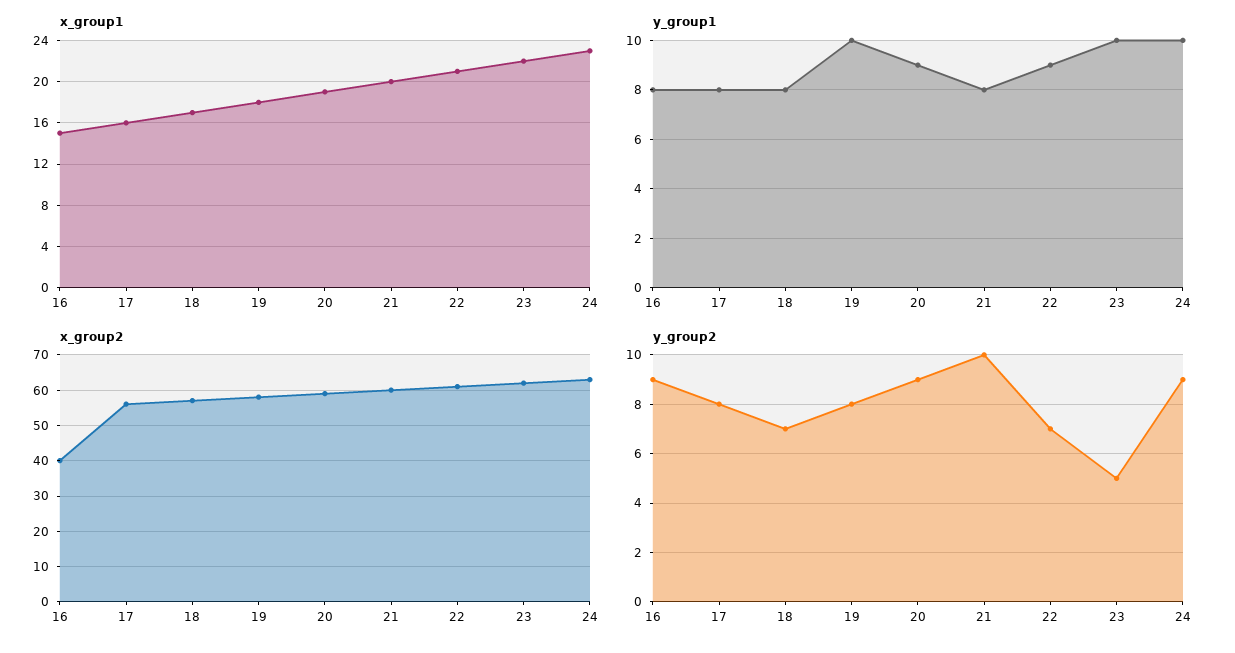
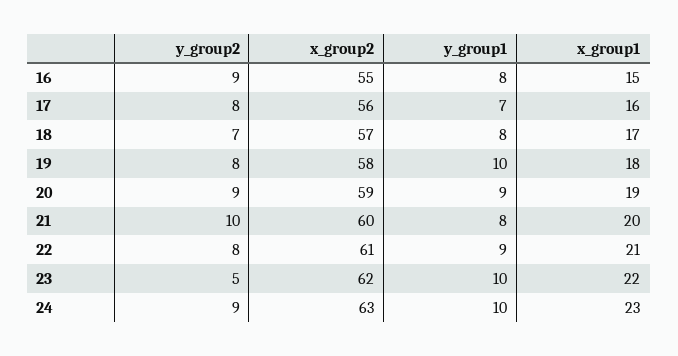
  {
    "x_group1": {
      "16": 15,
      "17": 16,
      "18": 17,
      "19": 18,
      "20": 19,
      "21": 20,
      "22": 21,
      "23": 22,
      "24": 23
    },
    "y_group1": {
      "16": 8,
-     "17": 8,
+     "17": 7,
      "18": 8,
      "19": 10,
      "20": 9,
      "21": 8,
      "22": 9,
      "23": 10,
      "24": 10
    },
    "x_group2": {
-     "16": 40,
+     "16": 55,
      "17": 56,
      "18": 57,
      "19": 58,
      "20": 59,
      "21": 60,
      "22": 61,
      "23": 62,
      "24": 63
    },
    "y_group2": {
      "16": 9,
      "17": 8,
      "18": 7,
      "19": 8,
      "20": 9,
      "21": 10,
-     "22": 7,
+     "22": 8,
      "23": 5,
      "24": 9
    }
  }

